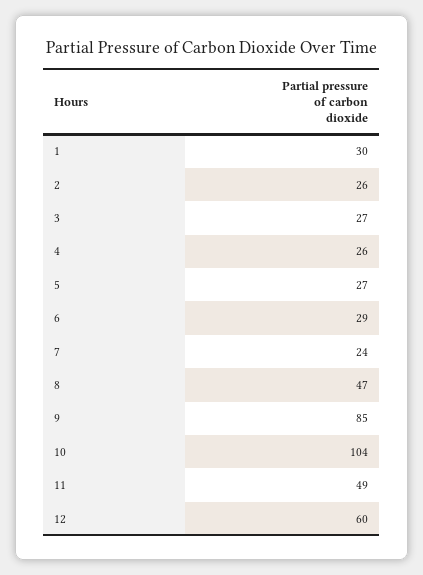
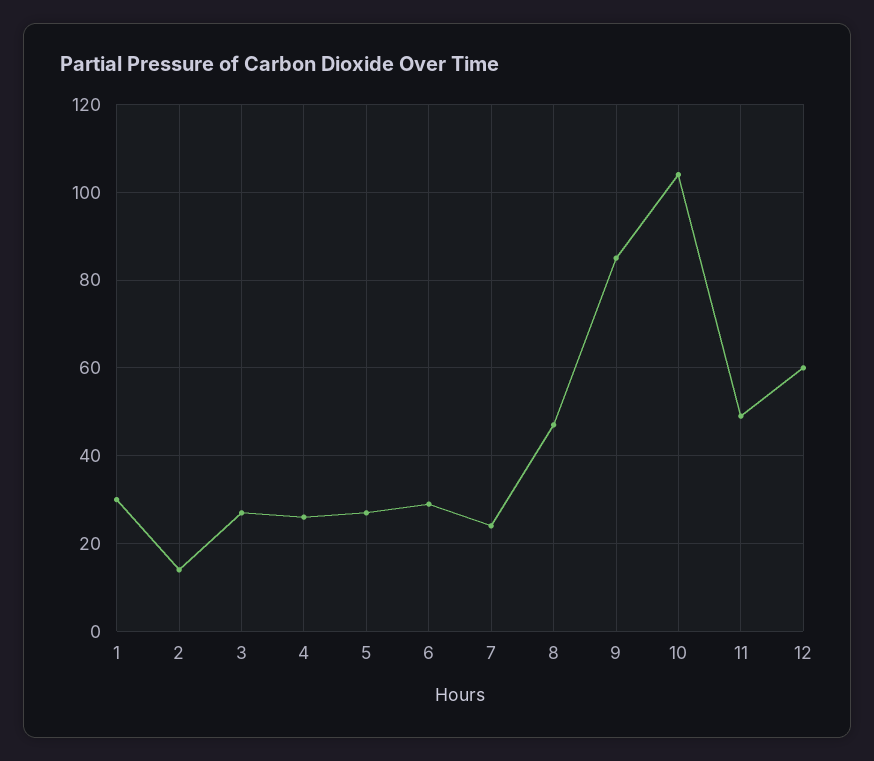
  {
    "1": 30,
-   "2": 26,
+   "2": 15,
    "3": 27,
    "4": 26,
    "5": 27,
    "6": 29,
    "7": 24,
    "8": 47,
    "9": 85,
    "10": 104,
    "11": 49,
    "12": 60
  }

